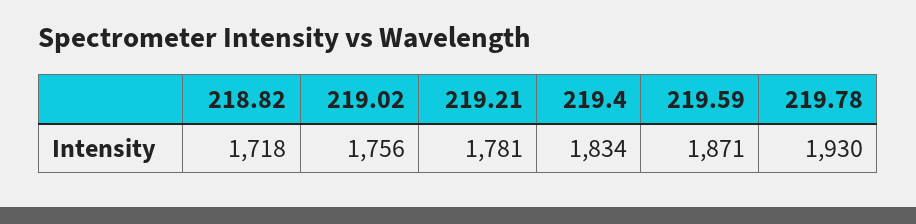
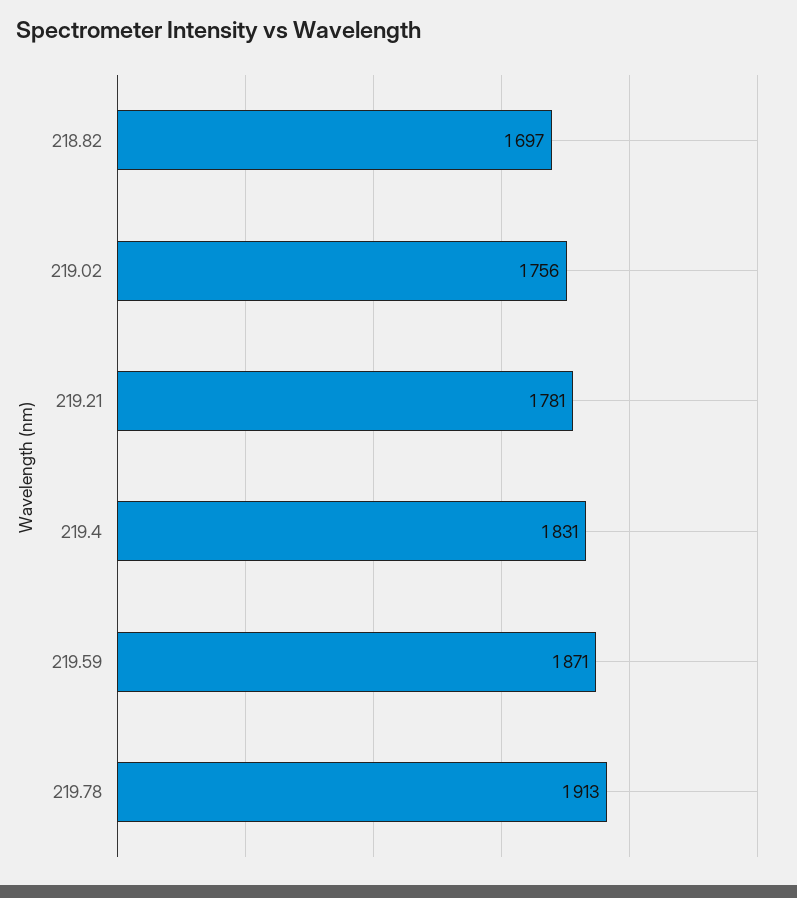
  {
-   "218.82": 1718,
+   "218.82": 1697,
    "219.02": 1756,
    "219.21": 1781,
-   "219.4": 1834,
+   "219.4": 1831,
    "219.59": 1871,
-   "219.78": 1930
+   "219.78": 1913
  }

